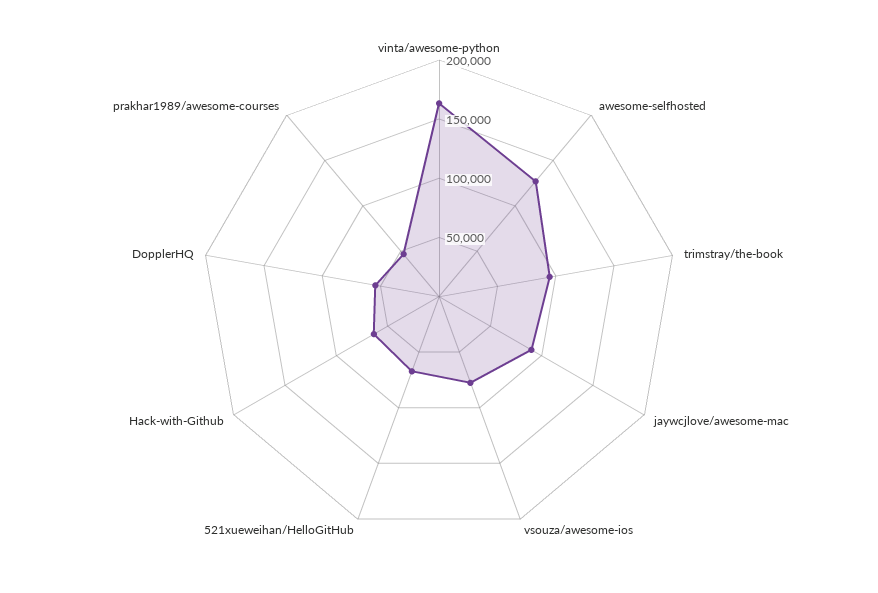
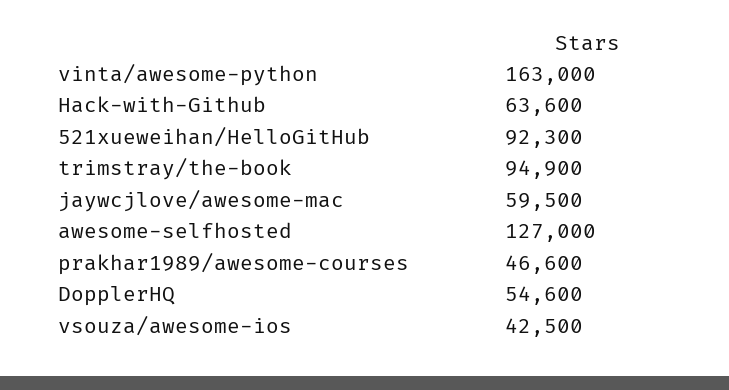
  {
    "vinta/awesome-python": 163000,
    "awesome-selfhosted": 127000,
    "trimstray/the-book": 94900,
-   "jaywcjlove/awesome-mac": 90000,
+   "jaywcjlove/awesome-mac": 59500,
-   "vsouza/awesome-ios": 80000,
+   "vsouza/awesome-ios": 42500,
-   "521xueweihan/HelloGitHub": 70000,
+   "521xueweihan/HelloGitHub": 92300,
    "Hack-with-Github": 63600,
    "DopplerHQ": 54600,
    "prakhar1989/awesome-courses": 46600
  }

